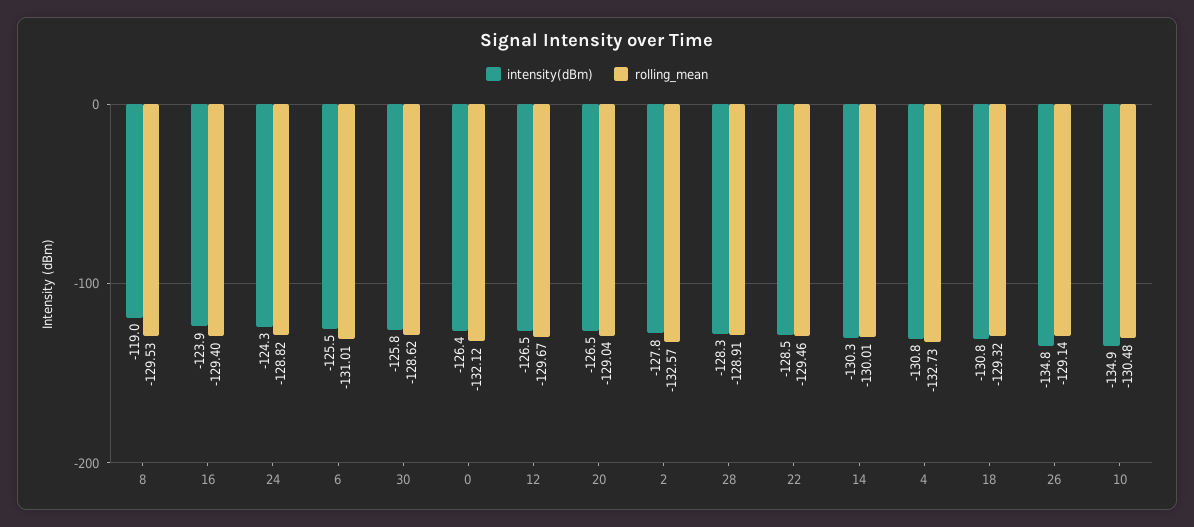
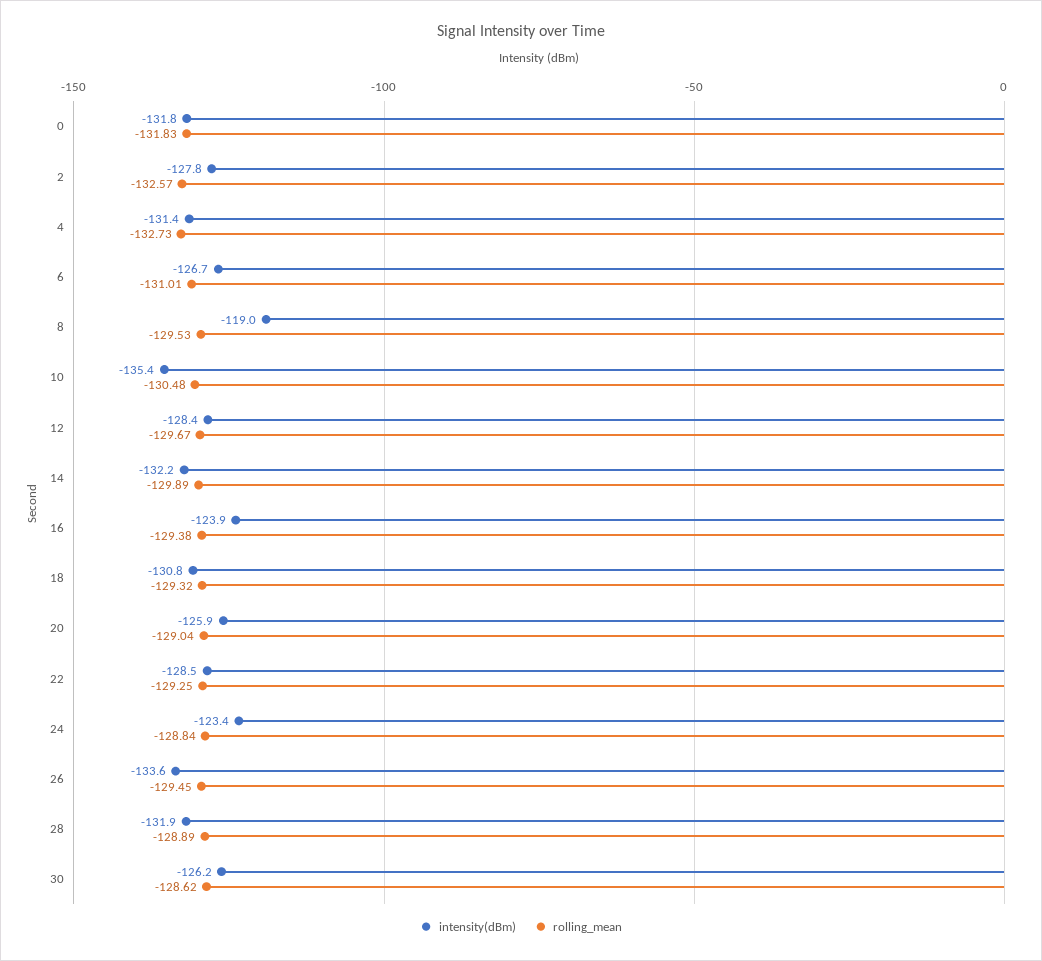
  {
    "intensity(dBm)": {
      "8": -119,
      "16": -123.9,
-     "24": -124.3,
+     "24": -123.4,
-     "6": -125.5,
+     "6": -126.7,
-     "30": -125.8,
+     "30": -126.2,
-     "0": -126.4,
+     "0": -131.8,
-     "12": -126.5,
+     "12": -128.4,
-     "20": -126.5,
+     "20": -125.9,
      "2": -127.8,
-     "28": -128.3,
+     "28": -131.9,
      "22": -128.5,
-     "14": -130.3,
+     "14": -132.2,
-     "4": -130.8,
+     "4": -131.4,
      "18": -130.8,
-     "26": -134.8,
+     "26": -133.6,
-     "10": -134.9
+     "10": -135.4
    },
    "rolling_mean": {
      "8": -129.53,
-     "16": -129.4,
+     "16": -129.38,
-     "24": -128.82,
+     "24": -128.84,
      "6": -131.01,
      "30": -128.62,
-     "0": -132.12,
+     "0": -131.83,
      "12": -129.67,
      "20": -129.04,
      "2": -132.57,
-     "28": -128.91,
+     "28": -128.89,
-     "22": -129.46,
+     "22": -129.25,
-     "14": -130.01,
+     "14": -129.89,
      "4": -132.73,
      "18": -129.32,
-     "26": -129.14,
+     "26": -129.45,
      "10": -130.48
    }
  }

